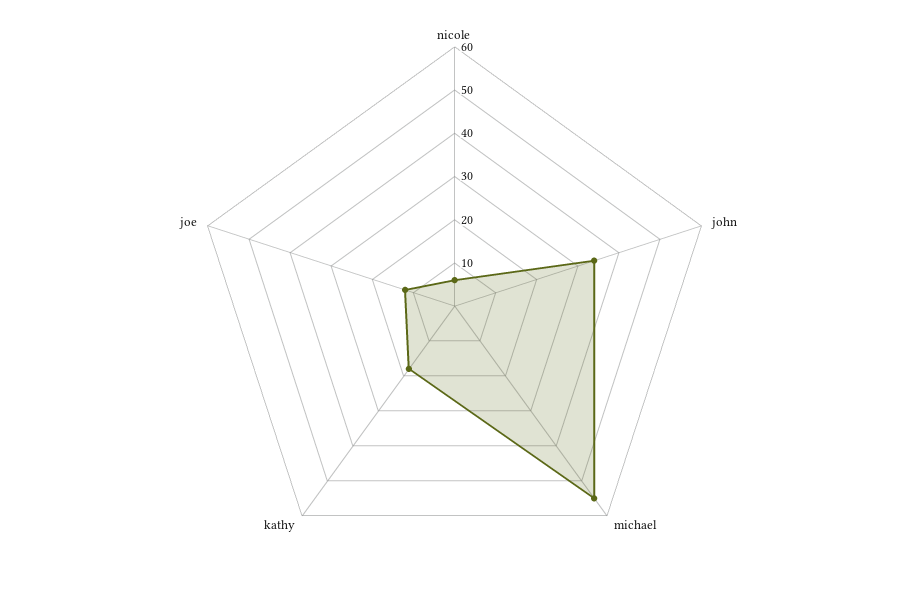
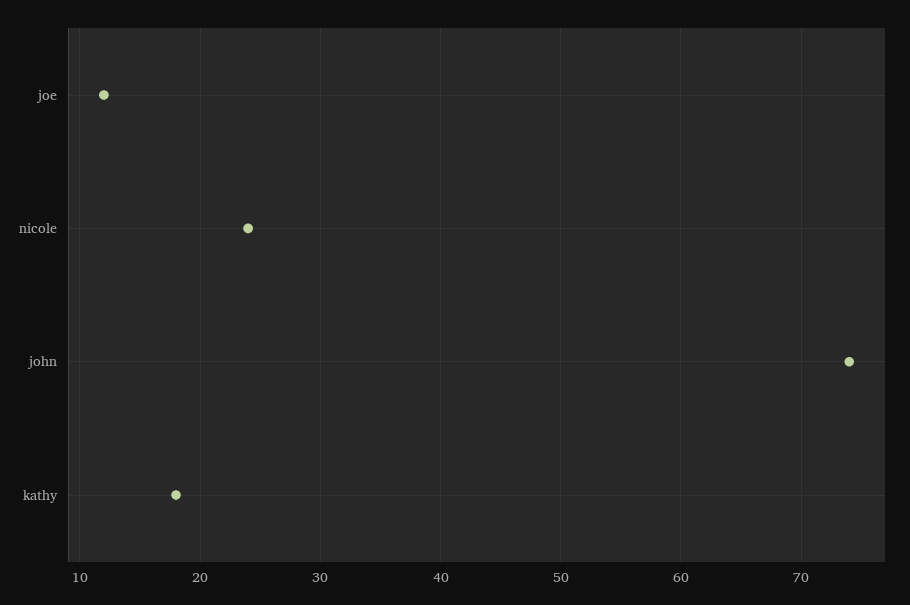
  {
-   "nicole": 5,
+   "nicole": 24,
-   "john": 35,
+   "john": 74,
-   "michael": 55,
    "kathy": 18,
    "joe": 12
  }

